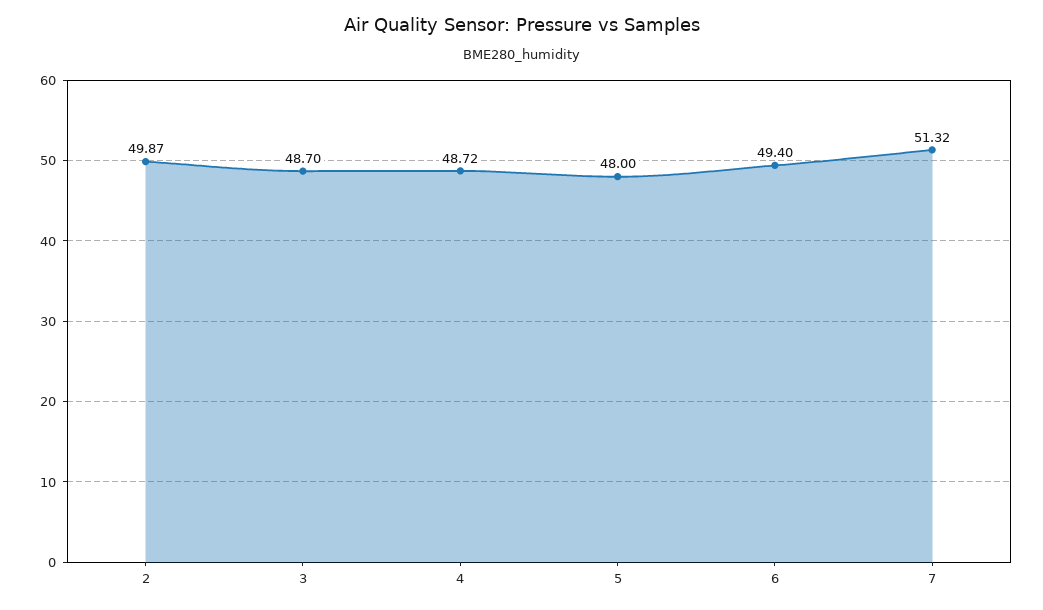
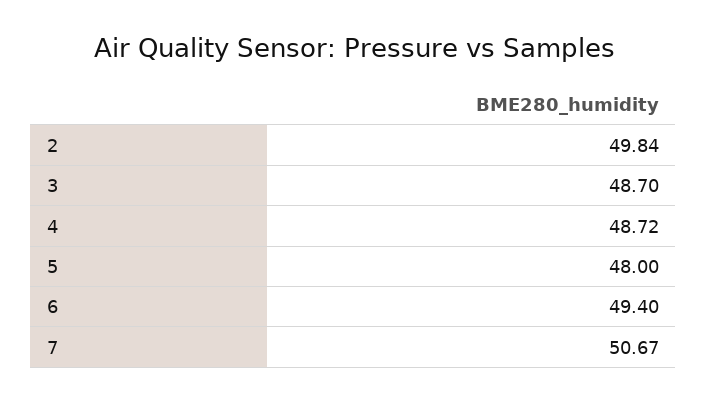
  {
-   "2": 49.87,
+   "2": 49.84,
    "3": 48.7,
    "4": 48.72,
    "5": 48,
    "6": 49.4,
-   "7": 51.32
+   "7": 50.67
  }

